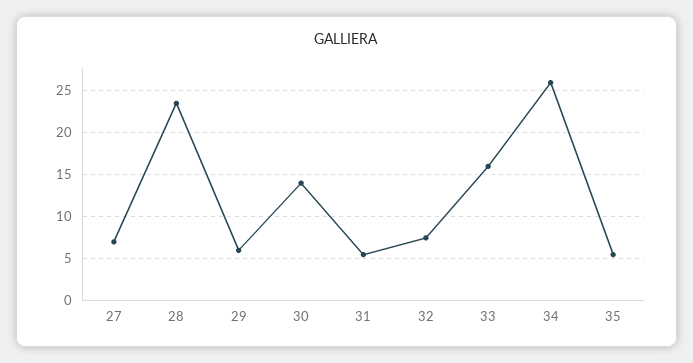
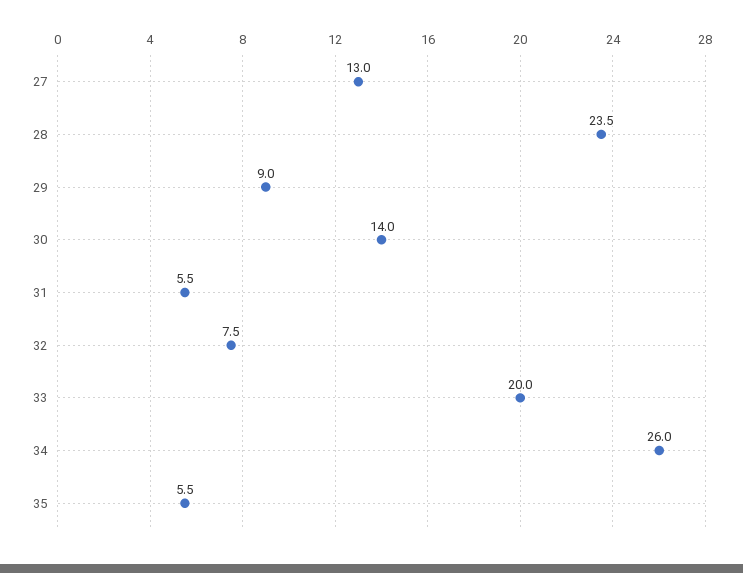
  {
-   "27": 7,
+   "27": 13,
    "28": 23.5,
-   "29": 6,
+   "29": 9,
    "30": 14,
    "31": 5.5,
    "32": 7.5,
-   "33": 16,
+   "33": 20,
    "34": 26,
    "35": 5.5
  }

